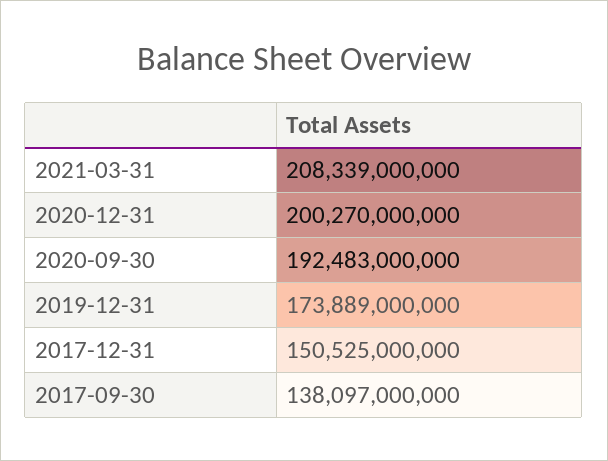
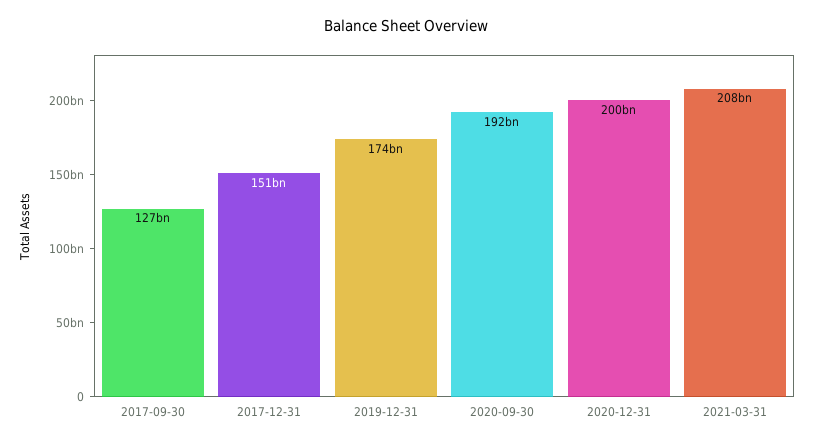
  {
    "2021-03-31": 208339000000,
    "2020-12-31": 200270000000,
    "2020-09-30": 192483000000,
    "2019-12-31": 173889000000,
    "2017-12-31": 150525000000,
-   "2017-09-30": 138097000000
+   "2017-09-30": 127000000000
  }

